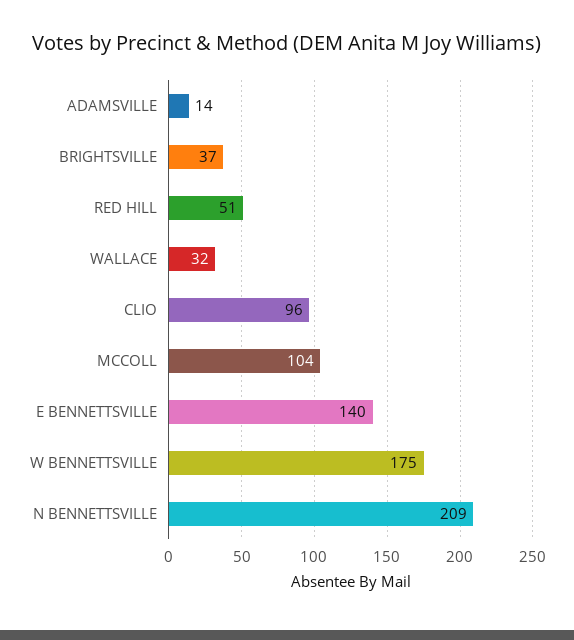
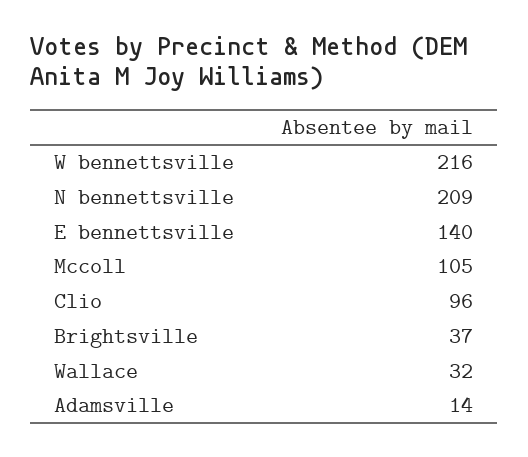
  {
    "ADAMSVILLE": 14,
    "BRIGHTSVILLE": 37,
-   "RED HILL": 51,
    "WALLACE": 32,
    "CLIO": 96,
-   "MCCOLL": 104,
+   "MCCOLL": 105,
    "E BENNETTSVILLE": 140,
-   "W BENNETTSVILLE": 175,
+   "W BENNETTSVILLE": 216,
    "N BENNETTSVILLE": 209
  }

